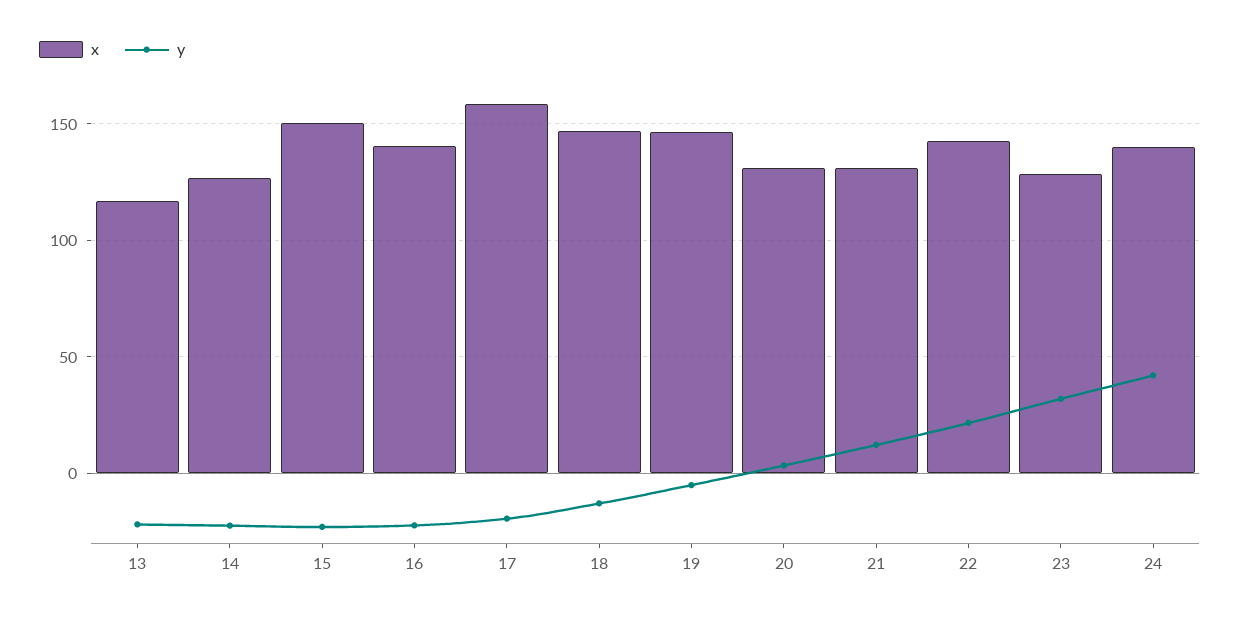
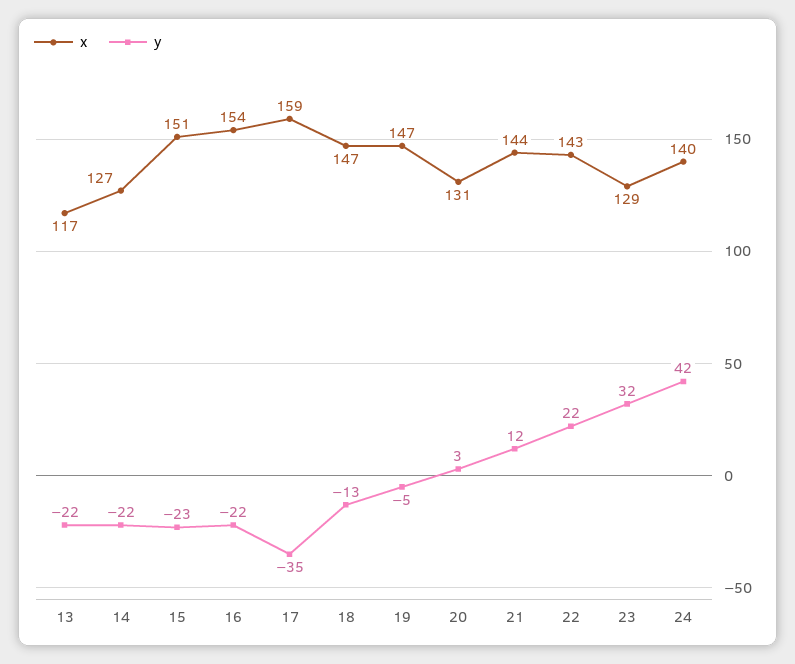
  {
    "x": {
      "13": 117,
      "14": 127,
      "15": 151,
-     "16": 140,
+     "16": 154,
      "17": 159,
      "18": 147,
      "19": 147,
      "20": 131,
-     "21": 130,
+     "21": 144,
      "22": 143,
      "23": 129,
      "24": 140
    },
    "y": {
      "13": -22,
      "14": -22,
      "15": -23,
      "16": -22,
-     "17": -20,
+     "17": -35,
      "18": -13,
      "19": -5,
      "20": 3,
      "21": 12,
      "22": 22,
      "23": 32,
      "24": 42
    }
  }

